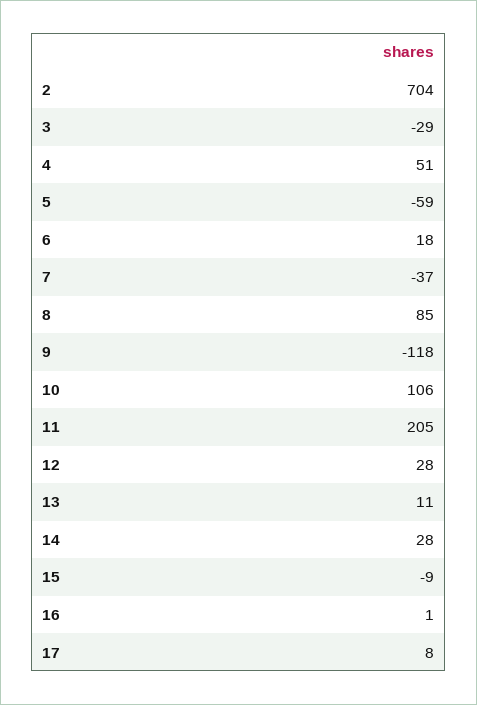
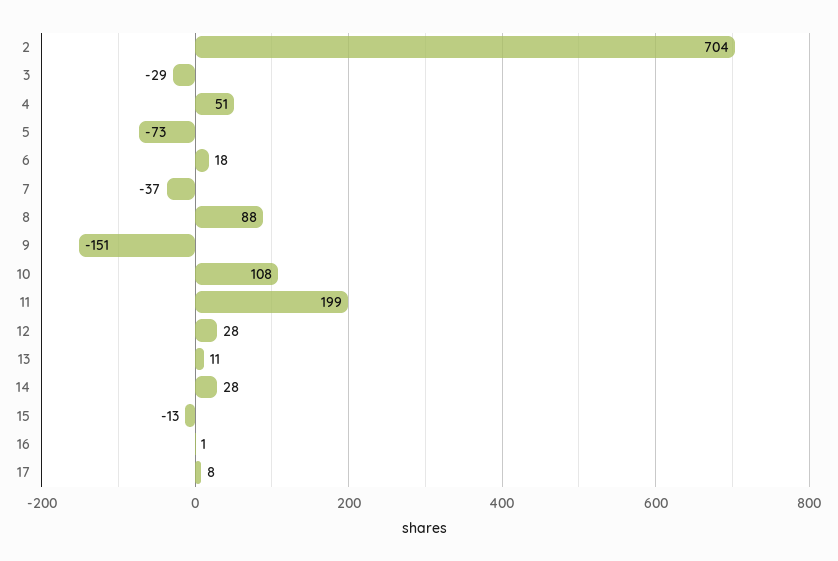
  {
    "2": 704,
    "3": -29,
    "4": 51,
-   "5": -59,
+   "5": -73,
    "6": 18,
    "7": -37,
-   "8": 85,
+   "8": 88,
-   "9": -118,
+   "9": -151,
-   "10": 106,
+   "10": 108,
-   "11": 205,
+   "11": 199,
    "12": 28,
    "13": 11,
    "14": 28,
-   "15": -9,
+   "15": -13,
    "16": 1,
    "17": 8
  }

